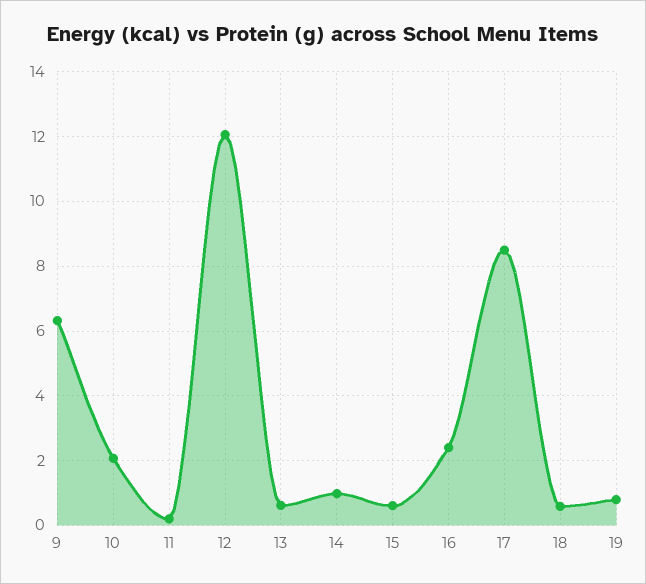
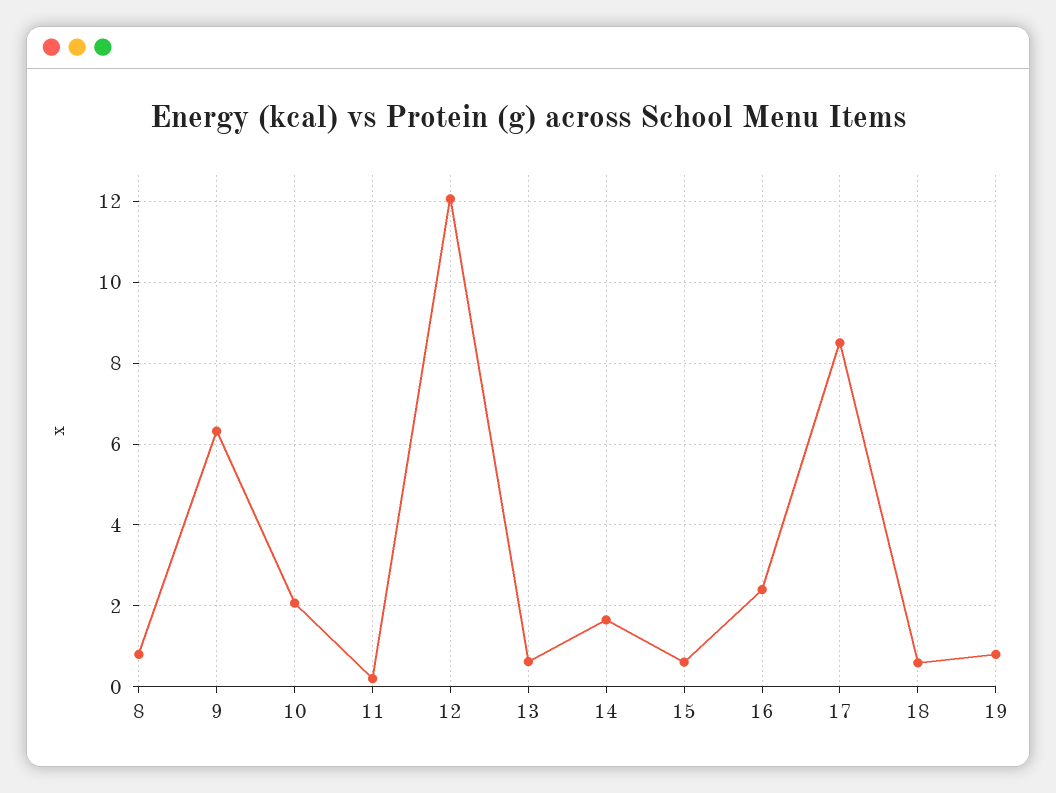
  {
    "9": 6.4,
    "10": 2,
    "11": 0.2,
    "12": 12,
    "13": 0.6,
-   "14": 1,
+   "14": 1.6,
    "15": 0.6,
    "16": 2.4,
    "17": 8.6,
    "18": 0.6,
-   "19": 0.8
+   "19": 0.8,
+   "8": 0.8
  }

